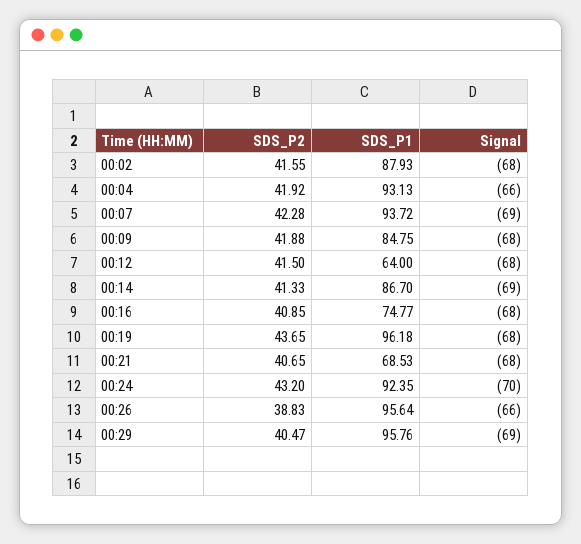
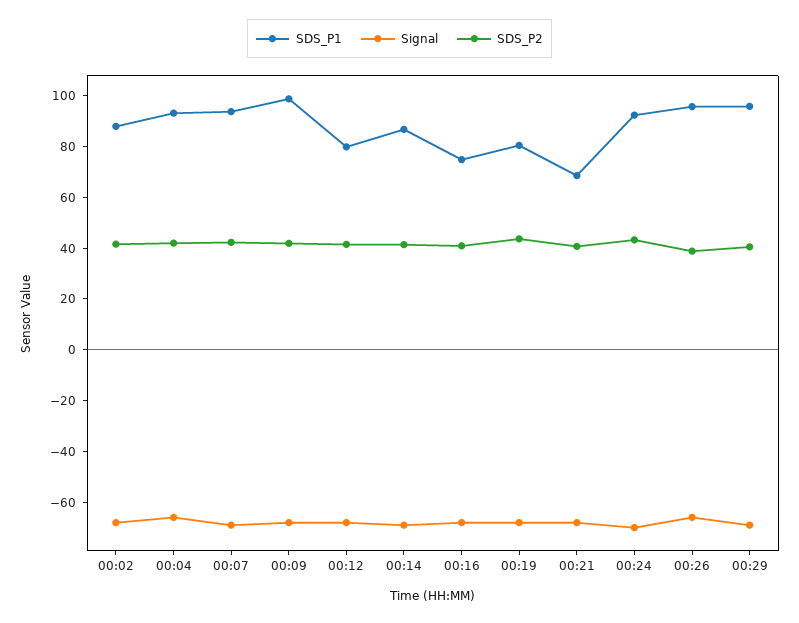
  {
    "SDS_P2": {
      "00:02": 41.55,
      "00:04": 41.92,
      "00:07": 42.28,
      "00:09": 41.88,
      "00:12": 41.5,
      "00:14": 41.33,
      "00:16": 40.85,
      "00:19": 43.65,
      "00:21": 40.65,
      "00:24": 43.2,
      "00:26": 38.83,
      "00:29": 40.47
    },
    "SDS_P1": {
      "00:02": 87.93,
      "00:04": 93.13,
      "00:07": 93.72,
-     "00:09": 84.75,
+     "00:09": 100,
-     "00:12": 64,
+     "00:12": 80,
      "00:14": 86.7,
      "00:16": 74.77,
-     "00:19": 96.18,
+     "00:19": 80,
      "00:21": 68.53,
      "00:24": 92.35,
      "00:26": 95.64,
      "00:29": 95.76
    },
    "Signal": {
      "00:02": -68,
      "00:04": -66,
      "00:07": -69,
      "00:09": -68,
      "00:12": -68,
      "00:14": -69,
      "00:16": -68,
      "00:19": -68,
      "00:21": -68,
      "00:24": -70,
      "00:26": -66,
      "00:29": -69
    }
  }

